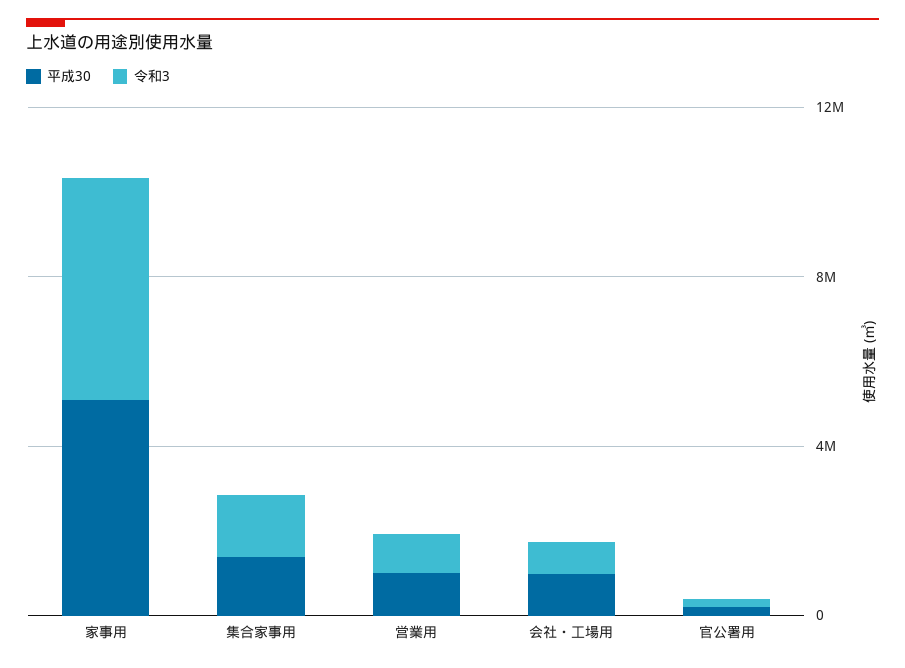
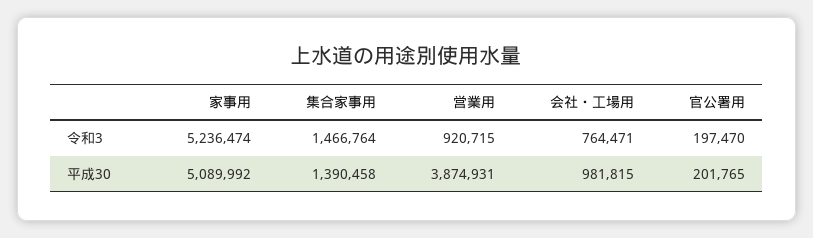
  {
    "平成30": {
      "家事用": 5089992,
      "集合家事用": 1390458,
-     "営業用": 1000000,
+     "営業用": 3874931,
      "会社・工場用": 981815,
      "官公署用": 201765
    },
    "令和3": {
      "家事用": 5236474,
      "集合家事用": 1466764,
      "営業用": 920715,
      "会社・工場用": 764471,
      "官公署用": 197470
    }
  }

